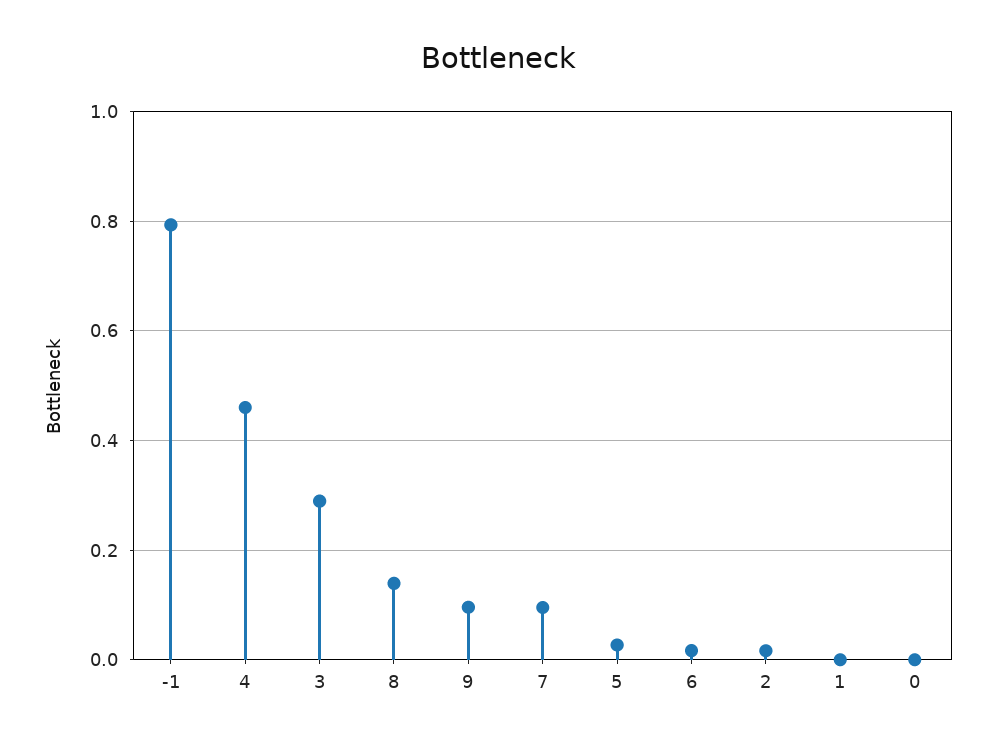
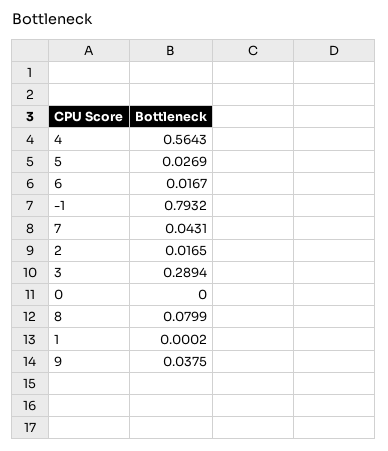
  {
    "-1": 0.7932,
-   "4": 0.46,
+   "4": 0.5643,
    "3": 0.2894,
-   "8": 0.14,
+   "8": 0.0799,
-   "9": 0.1,
+   "9": 0.0375,
-   "7": 0.1,
+   "7": 0.0431,
    "5": 0.0269,
    "6": 0.0167,
    "2": 0.0165,
    "1": 0.0002,
    "0": 0
  }

